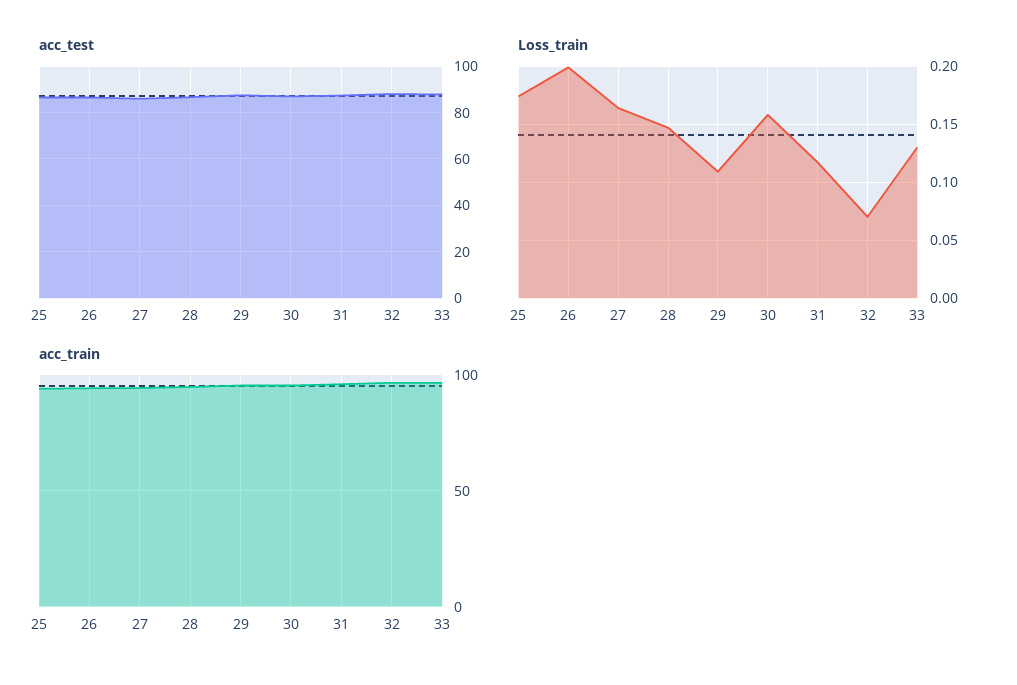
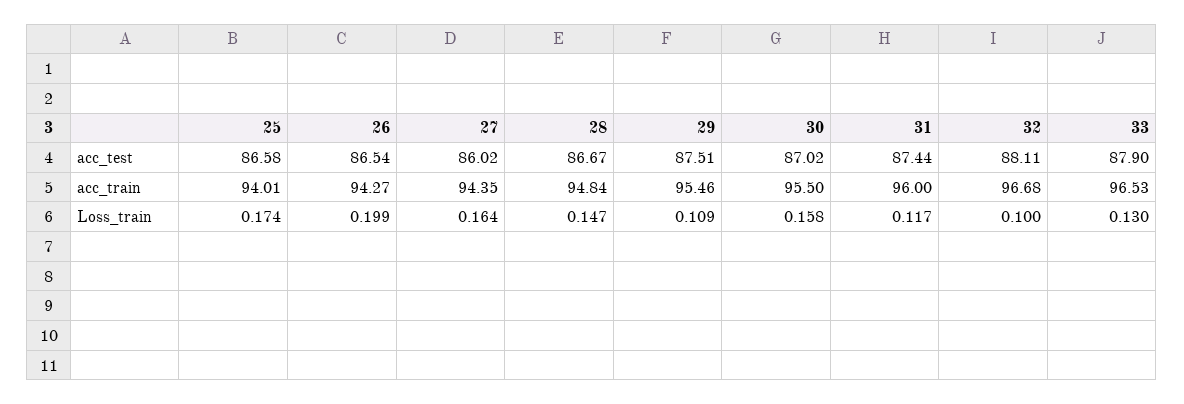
  {
    "acc_test": {
      "25": 86.58,
      "26": 86.54,
      "27": 86.02,
      "28": 86.67,
      "29": 87.51,
      "30": 87.02,
      "31": 87.44,
      "32": 88.11,
      "33": 87.9
    },
    "Loss_train": {
      "25": 0.174,
      "26": 0.199,
      "27": 0.164,
      "28": 0.147,
      "29": 0.109,
      "30": 0.158,
      "31": 0.117,
-     "32": 0.07,
+     "32": 0.1,
      "33": 0.13
    },
    "acc_train": {
      "25": 94.01,
      "26": 94.27,
      "27": 94.35,
      "28": 94.84,
      "29": 95.46,
      "30": 95.5,
      "31": 96,
      "32": 96.68,
      "33": 96.53
    }
  }

